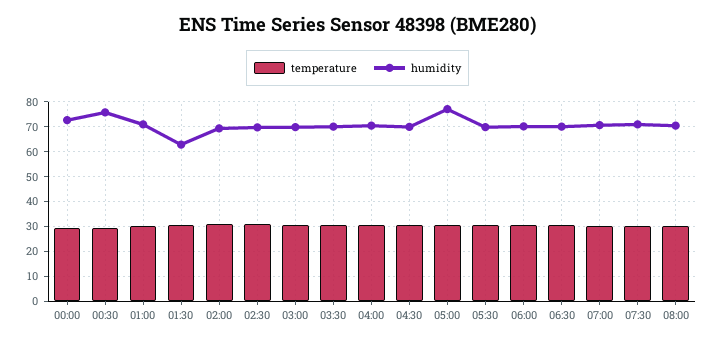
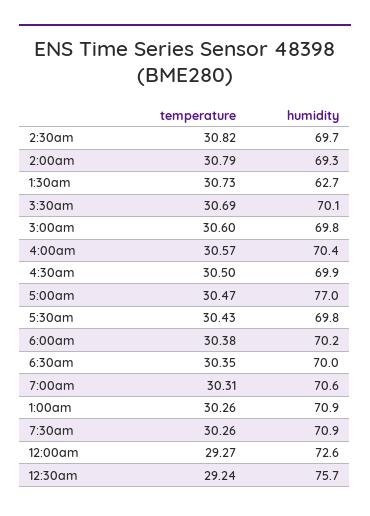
  {
    "temperature": {
      "00:00": 29.27,
      "00:30": 29.24,
      "01:00": 30.26,
      "01:30": 30.73,
      "02:00": 30.79,
      "02:30": 30.82,
      "03:00": 30.6,
      "03:30": 30.69,
      "04:00": 30.57,
      "04:30": 30.5,
      "05:00": 30.47,
      "05:30": 30.43,
      "06:00": 30.38,
      "06:30": 30.35,
      "07:00": 30.31,
-     "07:30": 30.26,
+     "07:30": 30.26
-     "08:00": 30
    },
    "humidity": {
      "00:00": 72.6,
      "00:30": 75.7,
      "01:00": 70.9,
      "01:30": 62.7,
      "02:00": 69.3,
      "02:30": 69.7,
      "03:00": 69.8,
      "03:30": 70.1,
      "04:00": 70.4,
      "04:30": 69.9,
      "05:00": 77,
      "05:30": 69.8,
      "06:00": 70.2,
      "06:30": 70,
      "07:00": 70.6,
-     "07:30": 70.9,
+     "07:30": 70.9
-     "08:00": 70
    }
  }

